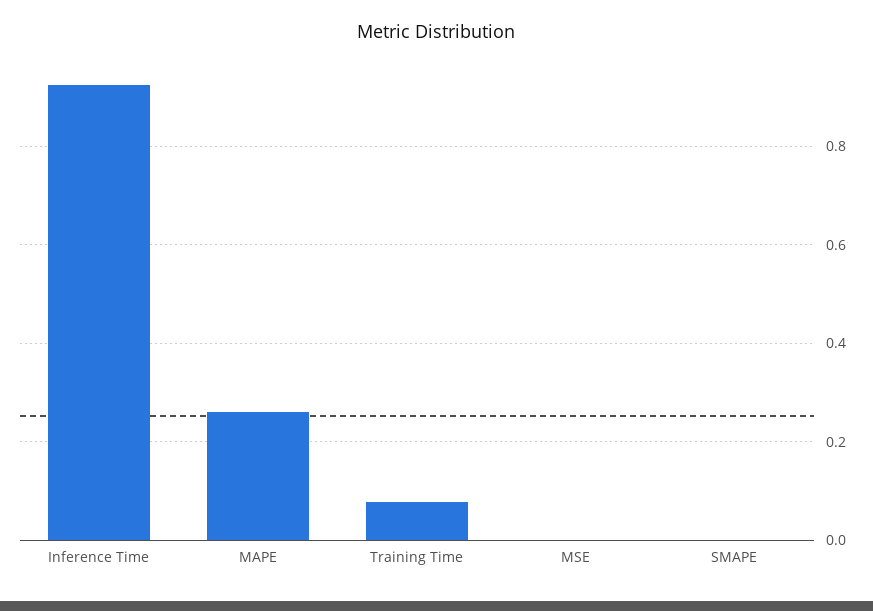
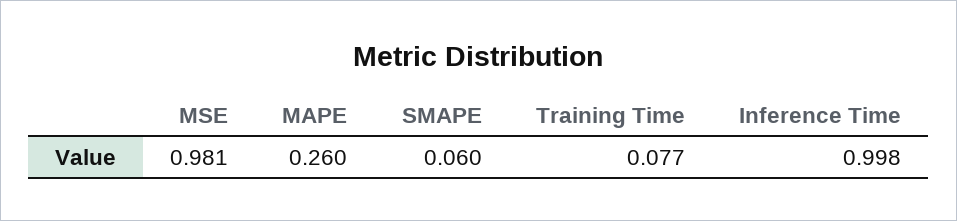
  {
-   "Inference Time": 0.92,
+   "Inference Time": 0.998,
    "MAPE": 0.26,
    "Training Time": 0.077,
-   "MSE": 0,
+   "MSE": 0.981,
-   "SMAPE": 0
+   "SMAPE": 0.06
  }

